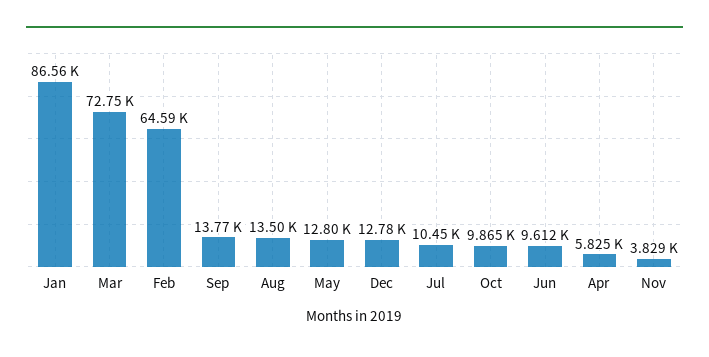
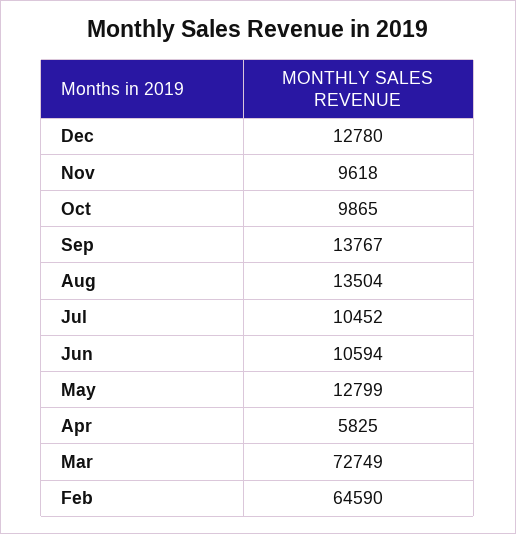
  {
-   "Jan": 86560,
    "Mar": 72749,
    "Feb": 64590,
    "Sep": 13767,
    "Aug": 13504,
    "May": 12799,
    "Dec": 12780,
    "Jul": 10452,
    "Oct": 9865,
-   "Jun": 9612,
+   "Jun": 10594,
    "Apr": 5825,
-   "Nov": 3829
+   "Nov": 9618
  }

